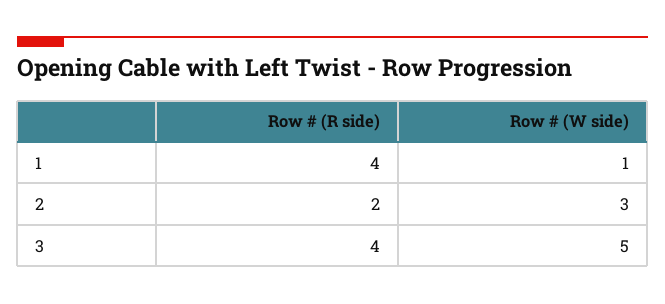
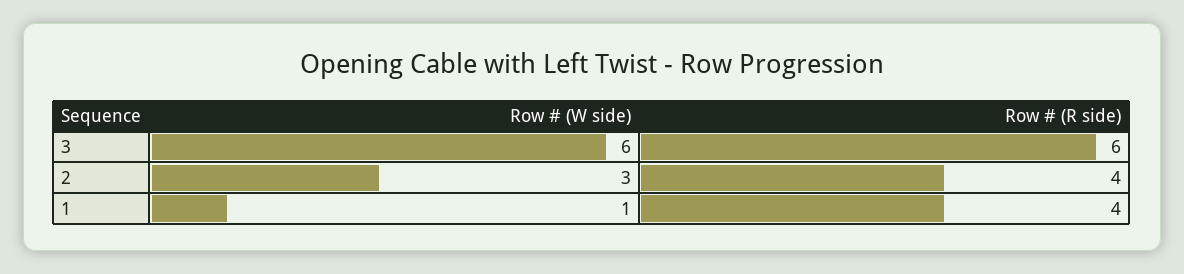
  {
    "Row # (R side)": {
      "1": 4,
-     "2": 2,
+     "2": 4,
-     "3": 4
+     "3": 6
    },
    "Row # (W side)": {
      "1": 1,
      "2": 3,
-     "3": 5
+     "3": 6
    }
  }

